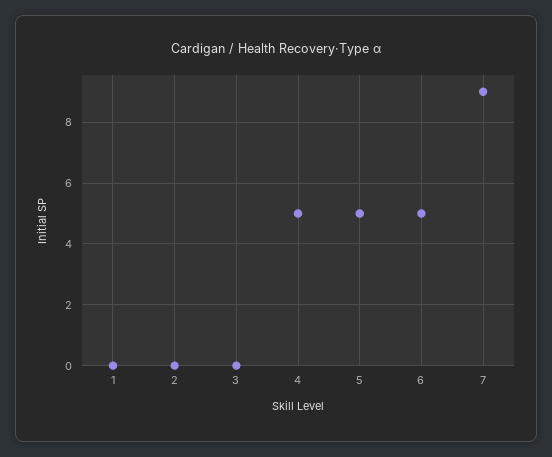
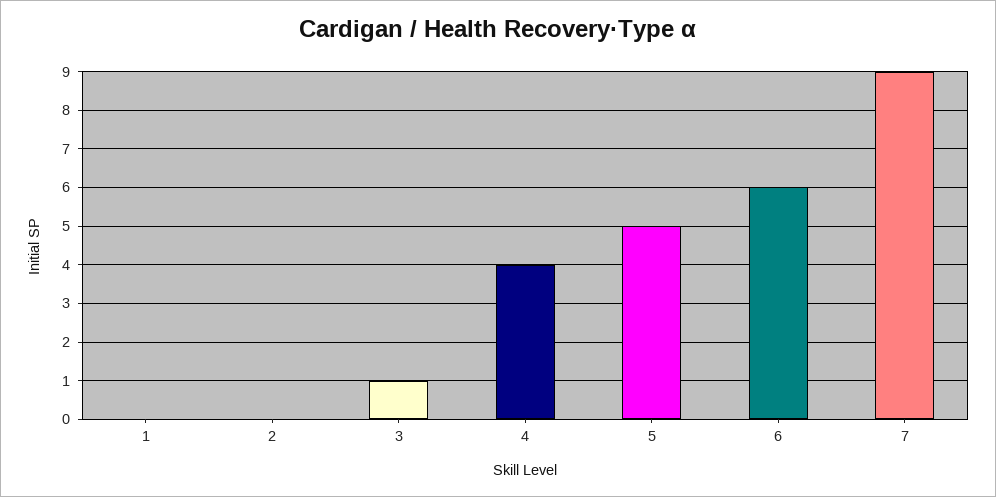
  {
    "1": 0,
    "2": 0,
-   "3": 0,
+   "3": 1,
-   "4": 5,
+   "4": 4,
    "5": 5,
-   "6": 5,
+   "6": 6,
    "7": 9
  }

